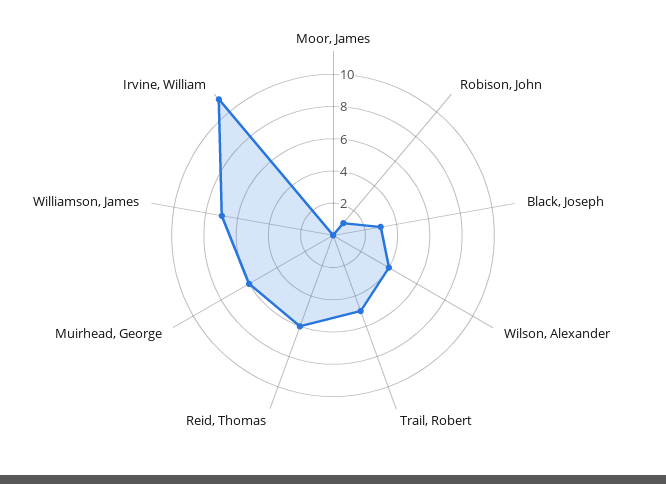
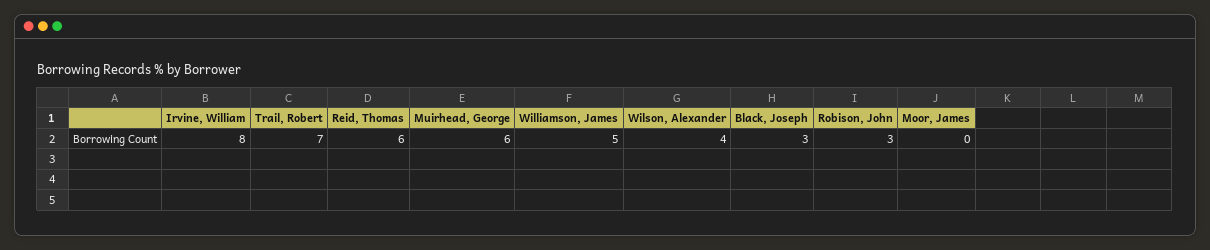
  {
    "Moor, James": 0,
-   "Robison, John": 1,
+   "Robison, John": 3,
    "Black, Joseph": 3,
    "Wilson, Alexander": 4,
-   "Trail, Robert": 5,
+   "Trail, Robert": 7,
    "Reid, Thomas": 6,
    "Muirhead, George": 6,
-   "Williamson, James": 7,
+   "Williamson, James": 5,
-   "Irvine, William": 11
+   "Irvine, William": 8
  }

